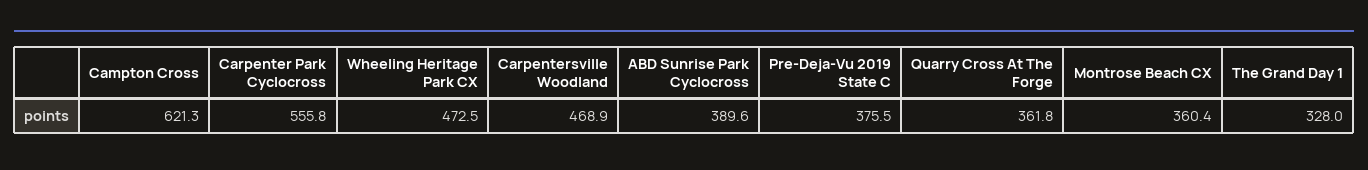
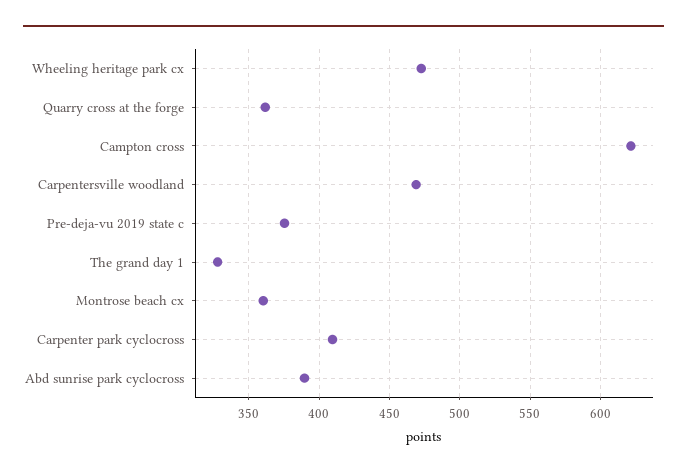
  {
    "Campton Cross": 621.3,
-   "Carpenter Park Cyclocross": 555.8,
+   "Carpenter Park Cyclocross": 410,
    "Wheeling Heritage Park CX": 472.5,
    "Carpentersville Woodland": 468.9,
    "ABD Sunrise Park Cyclocross": 389.6,
    "Pre-Deja-Vu 2019 State C": 375.5,
    "Quarry Cross At The Forge": 361.8,
    "Montrose Beach CX": 360.4,
    "The Grand Day 1": 328
  }

